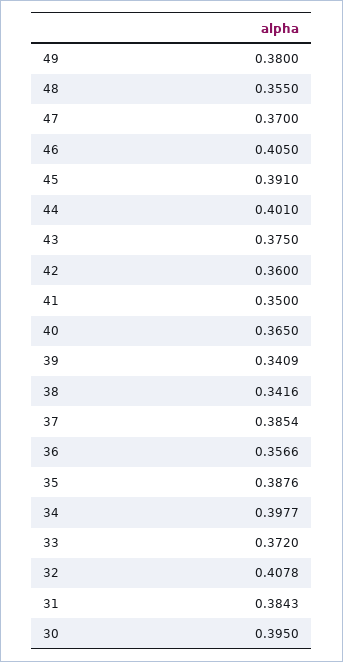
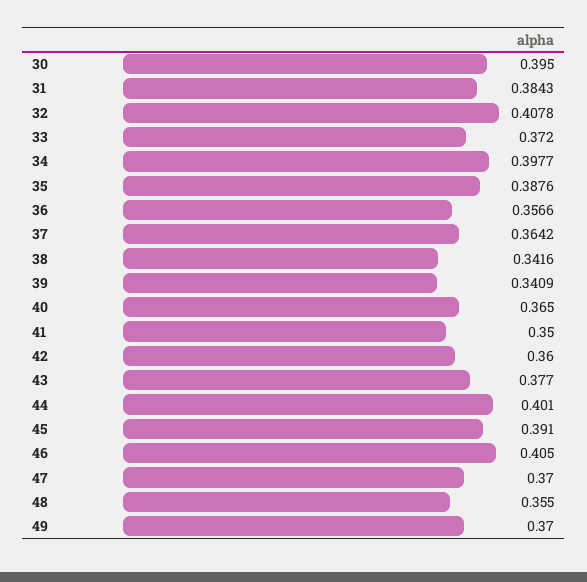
  {
-   "49": 0.38,
+   "49": 0.37,
    "48": 0.355,
    "47": 0.37,
    "46": 0.405,
    "45": 0.391,
    "44": 0.401,
-   "43": 0.375,
+   "43": 0.377,
    "42": 0.36,
    "41": 0.35,
    "40": 0.365,
    "39": 0.3409,
    "38": 0.3416,
-   "37": 0.3854,
+   "37": 0.3642,
    "36": 0.3566,
    "35": 0.3876,
    "34": 0.3977,
    "33": 0.372,
    "32": 0.4078,
    "31": 0.3843,
    "30": 0.395
  }

